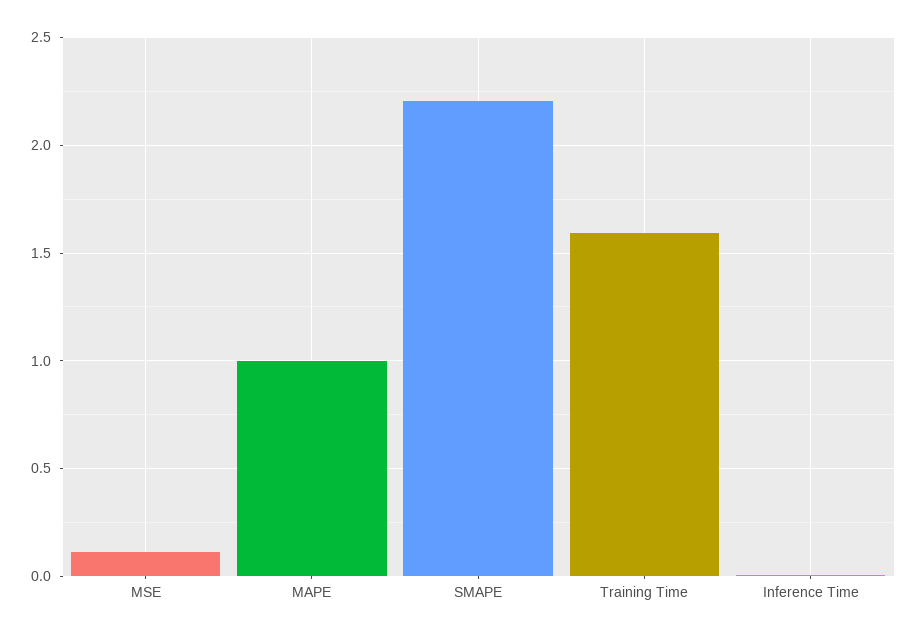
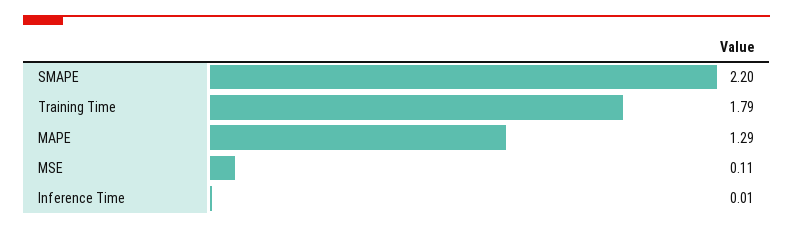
  {
    "MSE": 0.11,
-   "MAPE": 1,
+   "MAPE": 1.29,
    "SMAPE": 2.2,
-   "Training Time": 1.6,
+   "Training Time": 1.79,
    "Inference Time": 0.01
  }

